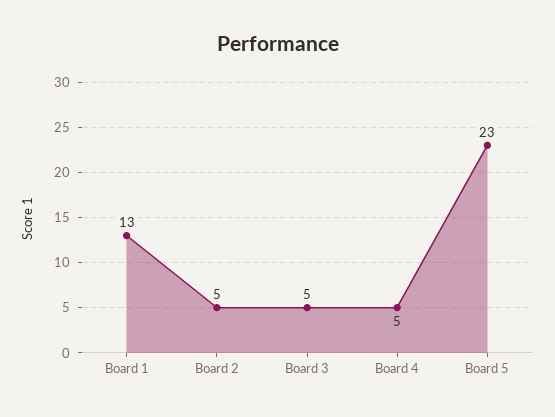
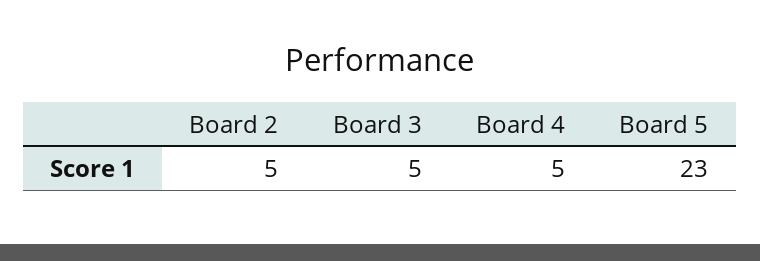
  {
-   "Board 1": 13,
    "Board 2": 5,
    "Board 3": 5,
    "Board 4": 5,
    "Board 5": 23
  }

